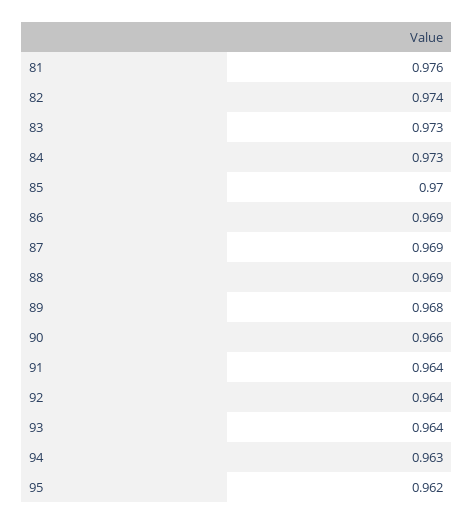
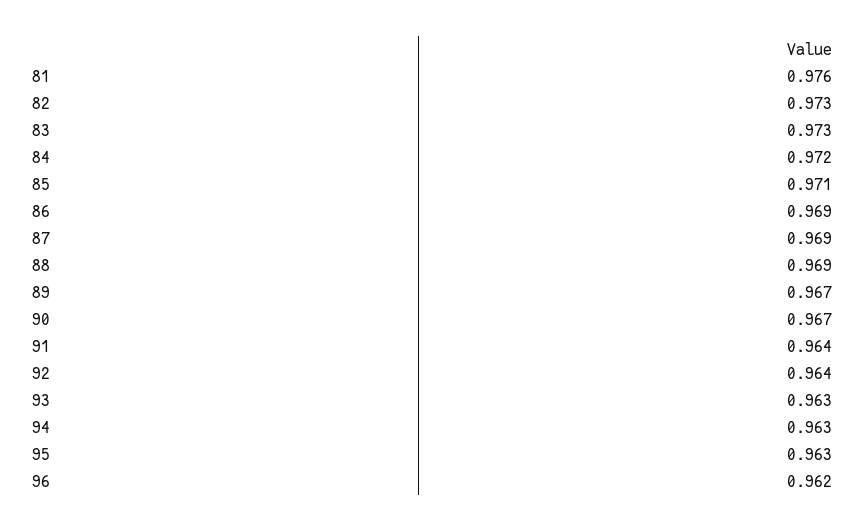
  {
    "81": 0.976,
-   "82": 0.974,
+   "82": 0.973,
    "83": 0.973,
-   "84": 0.973,
+   "84": 0.972,
-   "85": 0.97,
+   "85": 0.971,
    "86": 0.969,
    "87": 0.969,
    "88": 0.969,
-   "89": 0.968,
+   "89": 0.967,
-   "90": 0.966,
+   "90": 0.967,
    "91": 0.964,
    "92": 0.964,
-   "93": 0.964,
+   "93": 0.963,
    "94": 0.963,
-   "95": 0.962
+   "95": 0.963,
+   "96": 0.962
  }

